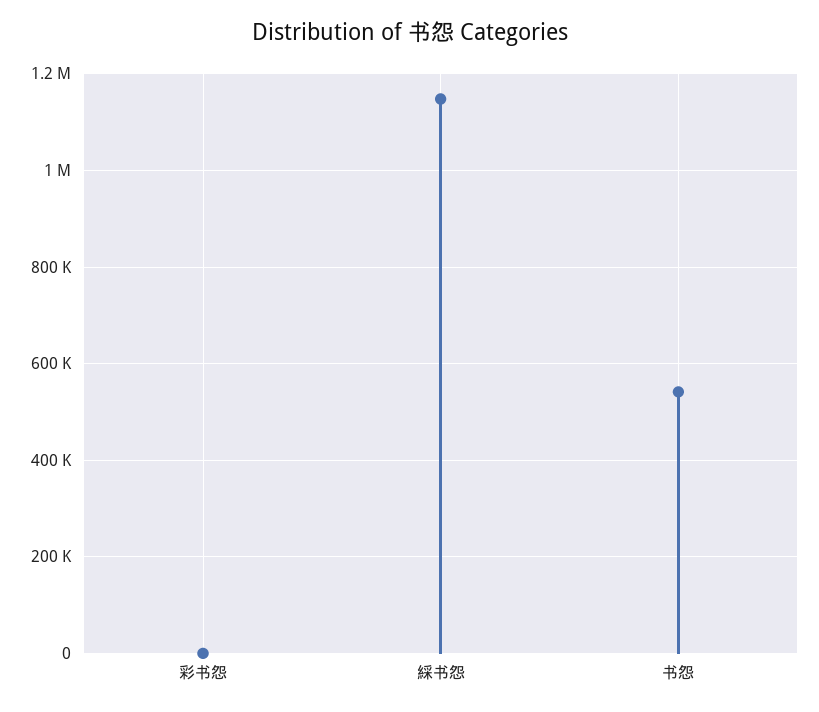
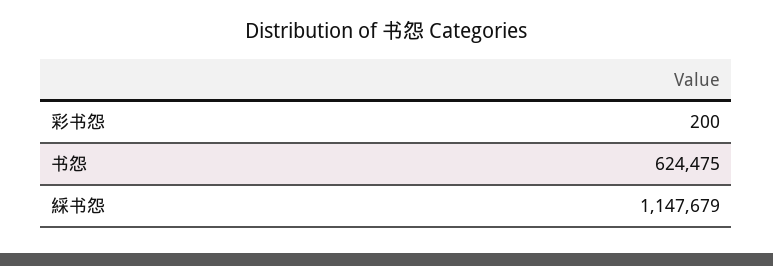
  {
    "彩书怨": 200,
    "綵书怨": 1147679,
-   "书怨": 540000
+   "书怨": 624475
  }

